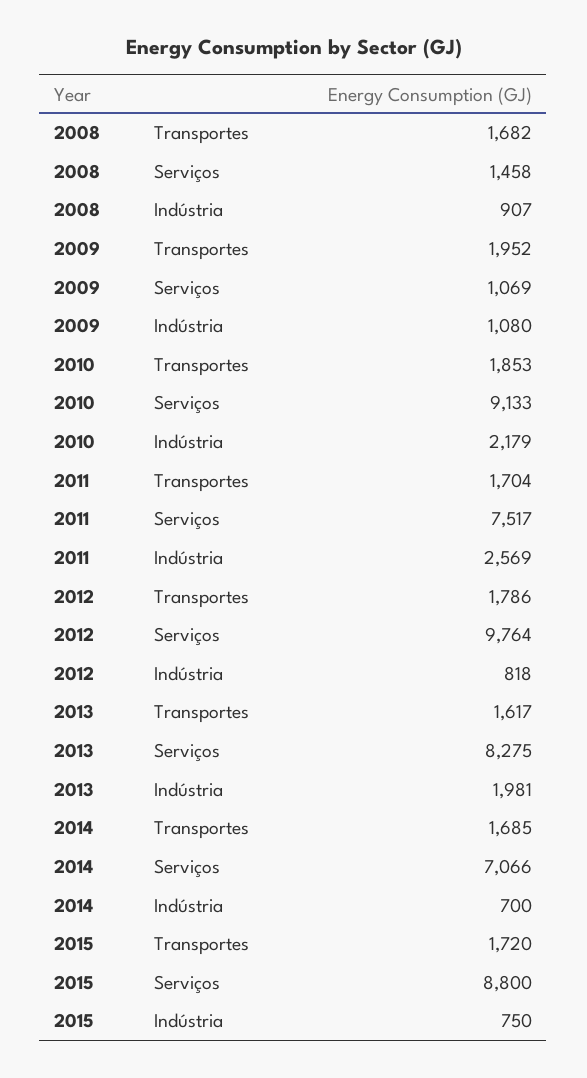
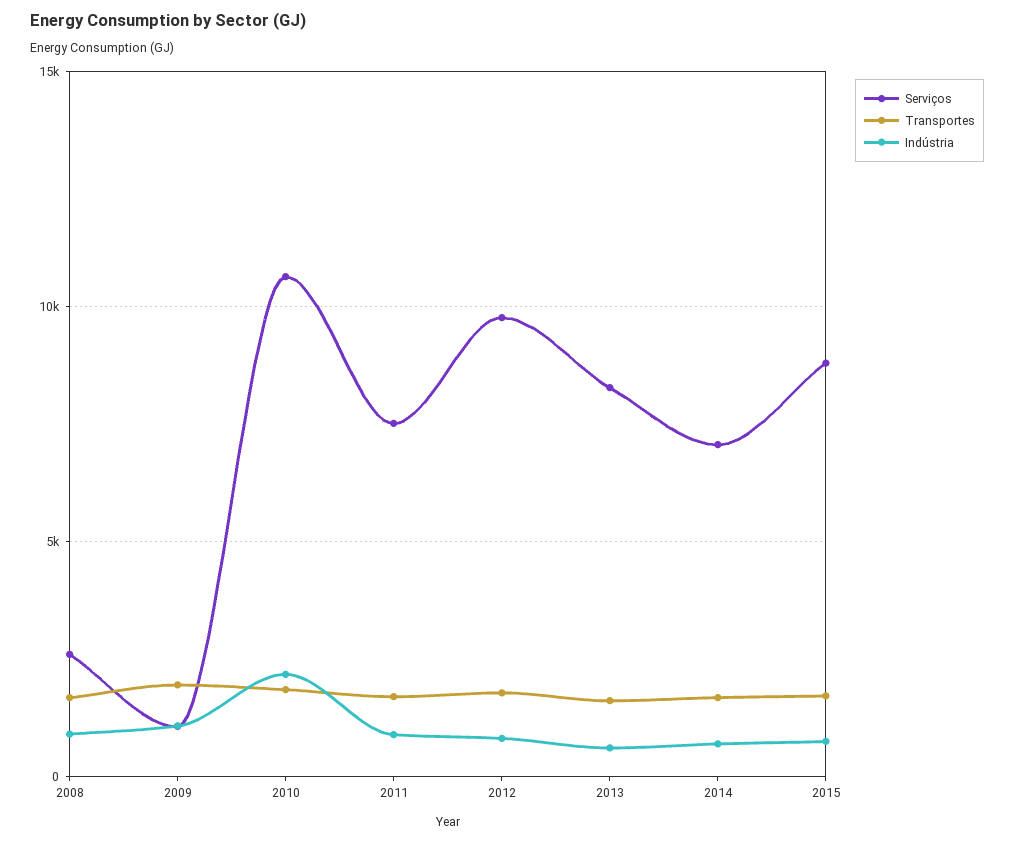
  {
    "Transportes": {
      "2008": 1682,
      "2009": 1952,
      "2010": 1853,
      "2011": 1704,
      "2012": 1786,
      "2013": 1617,
      "2014": 1685,
      "2015": 1720
    },
    "Serviços": {
-     "2008": 1458,
+     "2008": 2500,
      "2009": 1069,
-     "2010": 9133,
+     "2010": 10500,
      "2011": 7517,
      "2012": 9764,
      "2013": 8275,
      "2014": 7066,
      "2015": 8800
    },
    "Indústria": {
      "2008": 907,
      "2009": 1080,
      "2010": 2179,
-     "2011": 2569,
+     "2011": 1000,
      "2012": 818,
-     "2013": 1981,
+     "2013": 500,
      "2014": 700,
      "2015": 750
    }
  }

